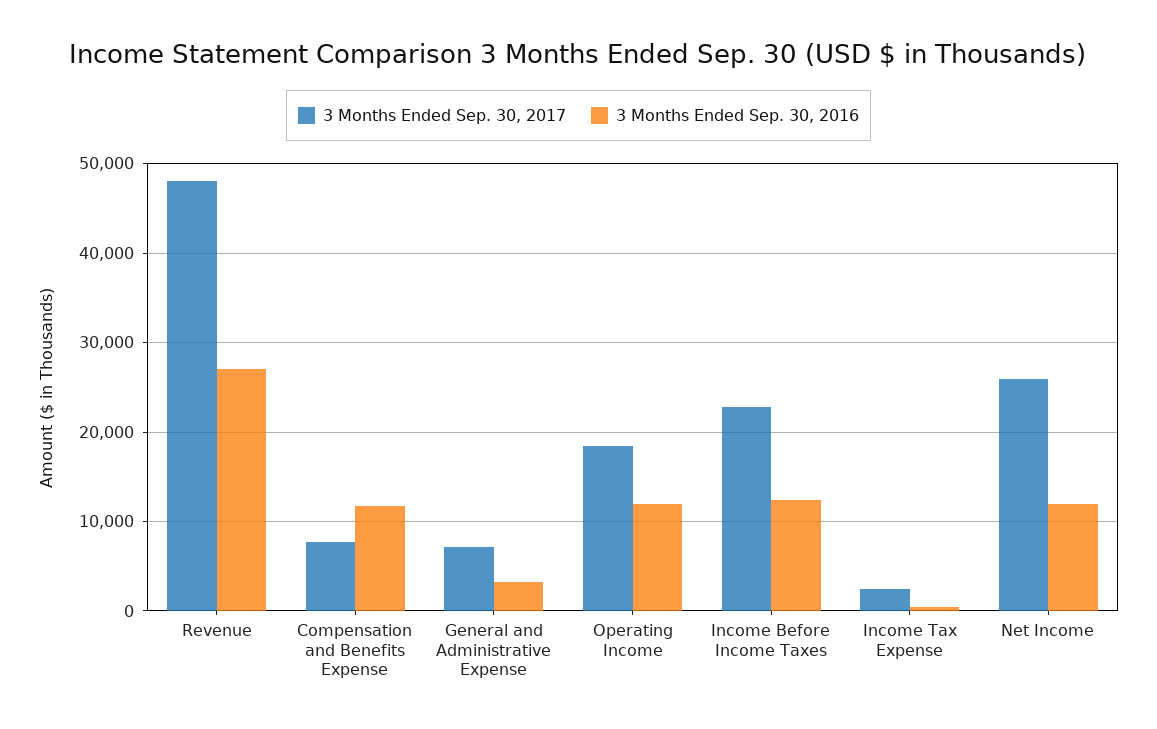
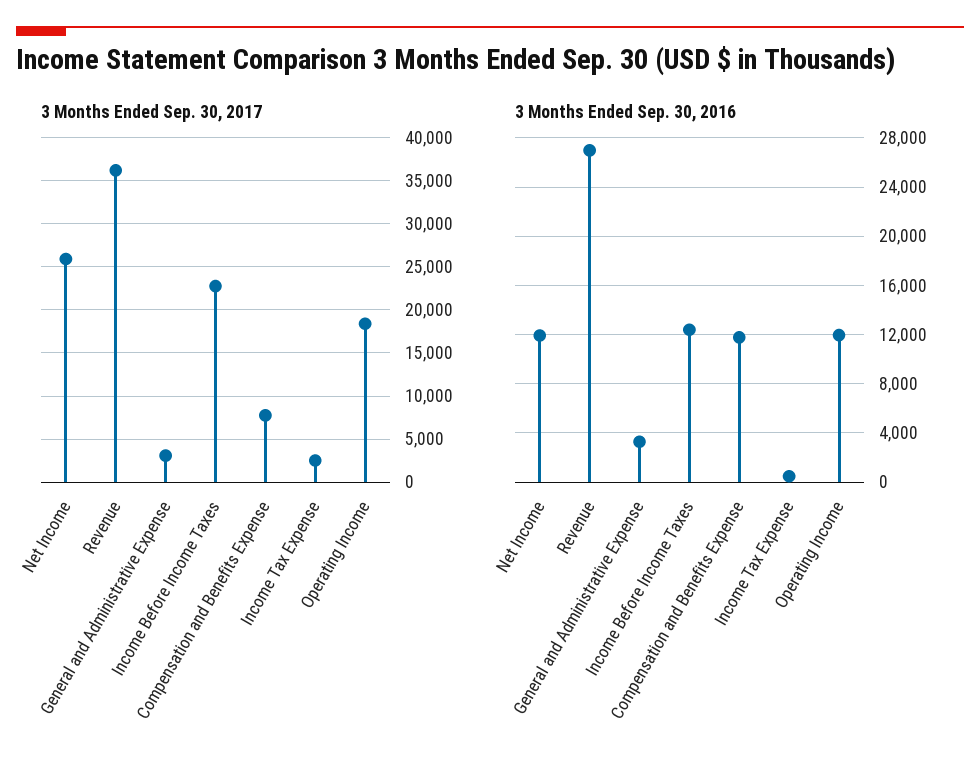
  {
    "3 Months Ended Sep. 30, 2017": {
-     "Revenue": 48000,
+     "Revenue": 36000,
      "Compensation and Benefits Expense": 8000,
-     "General and Administrative Expense": 7000,
+     "General and Administrative Expense": 3000,
      "Operating Income": 18000,
      "Income Before Income Taxes": 23000,
      "Income Tax Expense": 2000,
      "Net Income": 26000
    },
    "3 Months Ended Sep. 30, 2016": {
      "Revenue": 27000,
      "Compensation and Benefits Expense": 12000,
      "General and Administrative Expense": 3500,
      "Operating Income": 12000,
      "Income Before Income Taxes": 12500,
      "Income Tax Expense": 500,
      "Net Income": 12000
    }
  }

